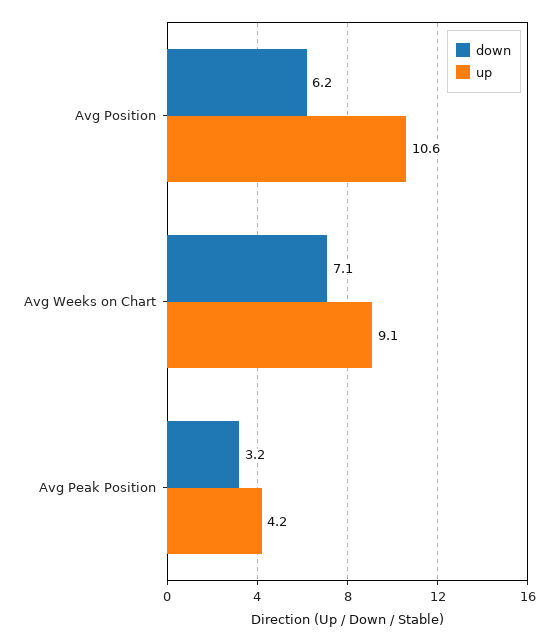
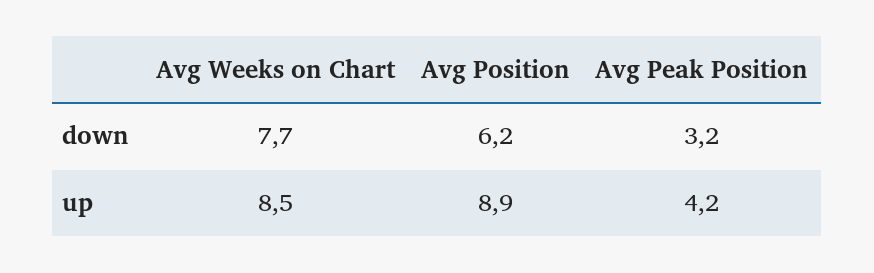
  {
    "down": {
      "Avg Position": 6.2,
-     "Avg Weeks on Chart": 7.1,
+     "Avg Weeks on Chart": 7.7,
      "Avg Peak Position": 3.2
    },
    "up": {
-     "Avg Position": 10.6,
+     "Avg Position": 8.9,
-     "Avg Weeks on Chart": 9.1,
+     "Avg Weeks on Chart": 8.5,
      "Avg Peak Position": 4.2
    }
  }

